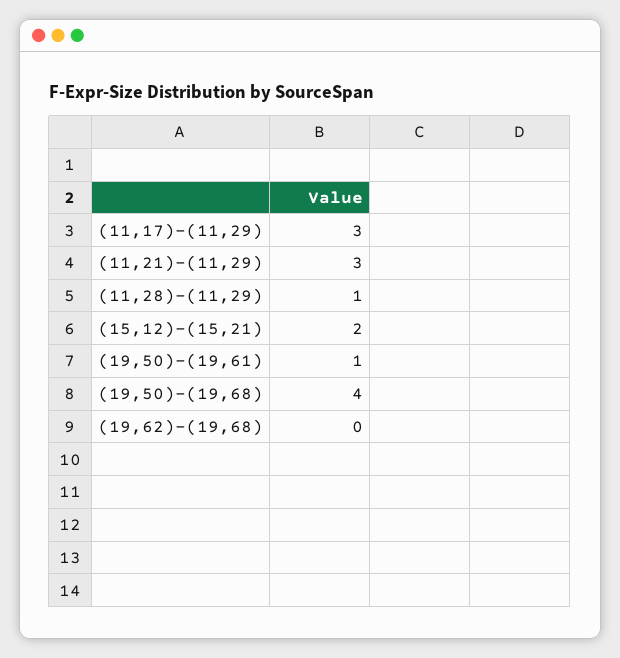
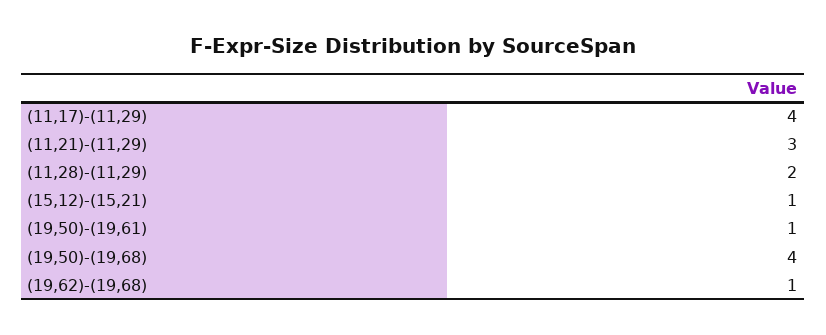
  {
-   "(11,17)-(11,29)": 3,
+   "(11,17)-(11,29)": 4,
    "(11,21)-(11,29)": 3,
-   "(11,28)-(11,29)": 1,
+   "(11,28)-(11,29)": 2,
-   "(15,12)-(15,21)": 2,
+   "(15,12)-(15,21)": 1,
    "(19,50)-(19,61)": 1,
    "(19,50)-(19,68)": 4,
-   "(19,62)-(19,68)": 0
+   "(19,62)-(19,68)": 1
  }

